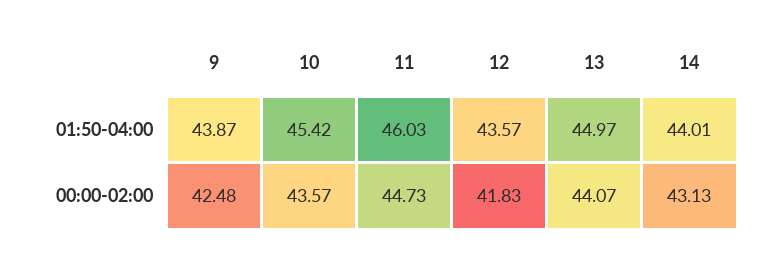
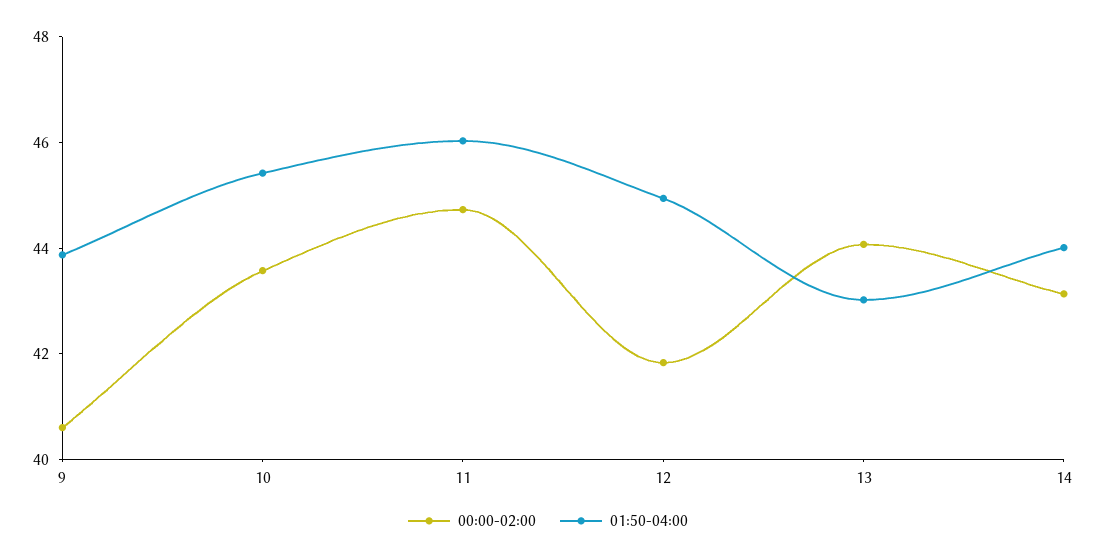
  {
    "01:50-04:00": {
      "9": 43.87,
      "10": 45.42,
      "11": 46.03,
-     "12": 43.57,
+     "12": 45,
-     "13": 44.97,
+     "13": 43,
      "14": 44.01
    },
    "00:00-02:00": {
-     "9": 42.48,
+     "9": 40.5,
      "10": 43.57,
      "11": 44.73,
      "12": 41.83,
      "13": 44.07,
      "14": 43.13
    }
  }

